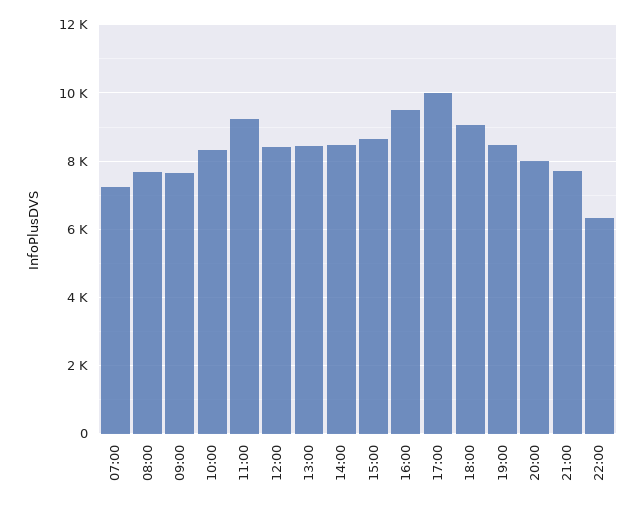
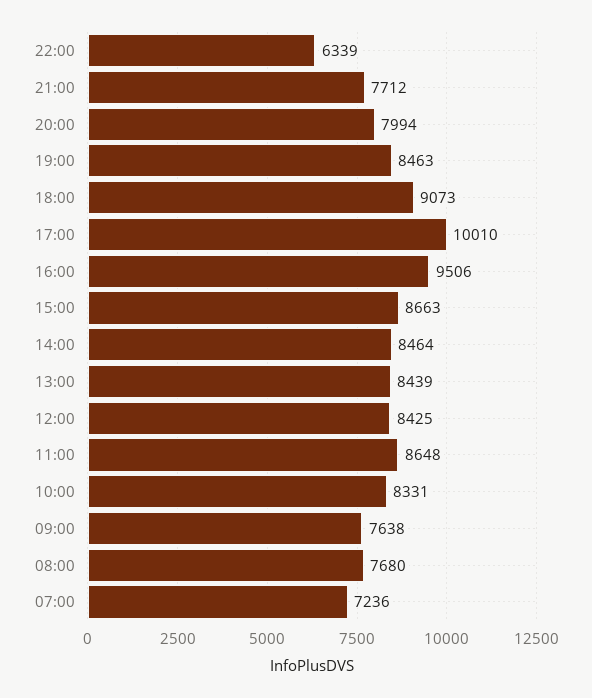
  {
    "07:00": 7236,
    "08:00": 7680,
    "09:00": 7638,
    "10:00": 8331,
-   "11:00": 9200,
+   "11:00": 8648,
    "12:00": 8425,
    "13:00": 8439,
    "14:00": 8464,
    "15:00": 8663,
    "16:00": 9506,
    "17:00": 10010,
    "18:00": 9073,
    "19:00": 8463,
    "20:00": 7994,
    "21:00": 7712,
    "22:00": 6339
  }

